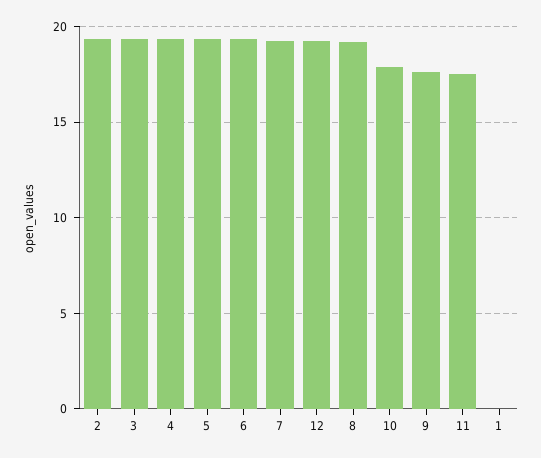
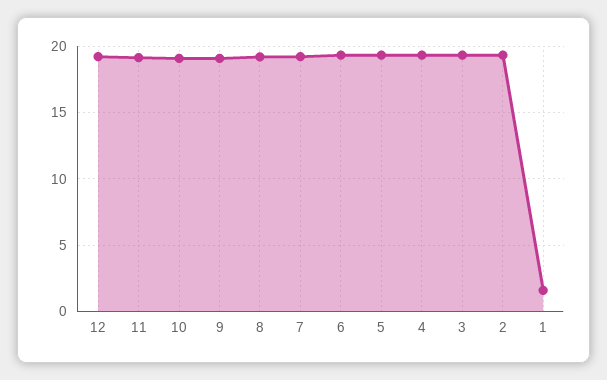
  {
    "2": 19.5,
    "3": 19.5,
    "4": 19.5,
    "5": 19.5,
    "6": 19.5,
    "7": 19,
    "12": 19,
    "8": 19,
-   "10": 18,
+   "10": 19,
-   "9": 17.5,
+   "9": 19,
-   "11": 17.5,
+   "11": 19,
-   "1": 0
+   "1": 1.5
  }

